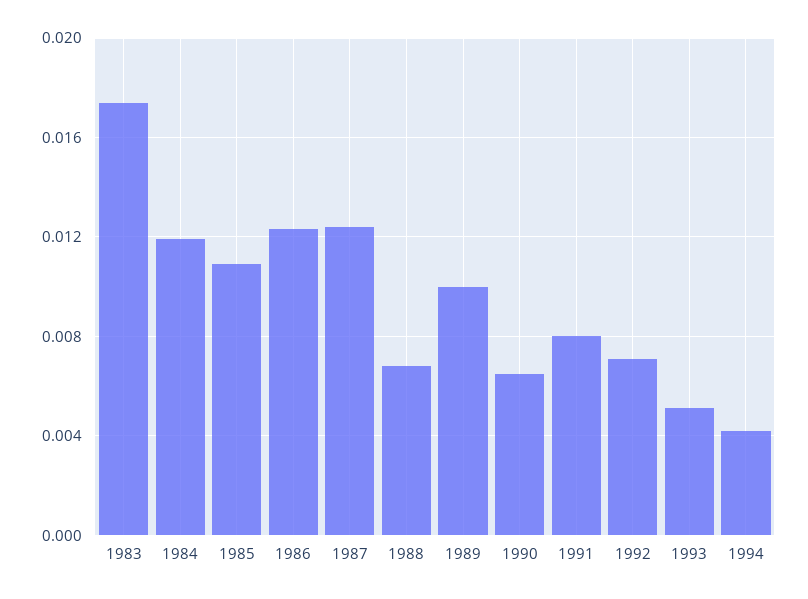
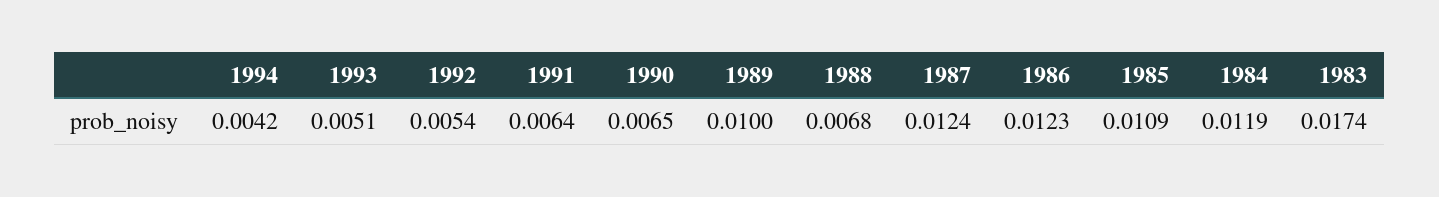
  {
    "1983": 0.0174,
    "1984": 0.0119,
    "1985": 0.0109,
    "1986": 0.0123,
    "1987": 0.0124,
    "1988": 0.0068,
    "1989": 0.01,
    "1990": 0.0065,
-   "1991": 0.008,
+   "1991": 0.0064,
-   "1992": 0.007,
+   "1992": 0.0054,
    "1993": 0.0051,
    "1994": 0.0042
  }

